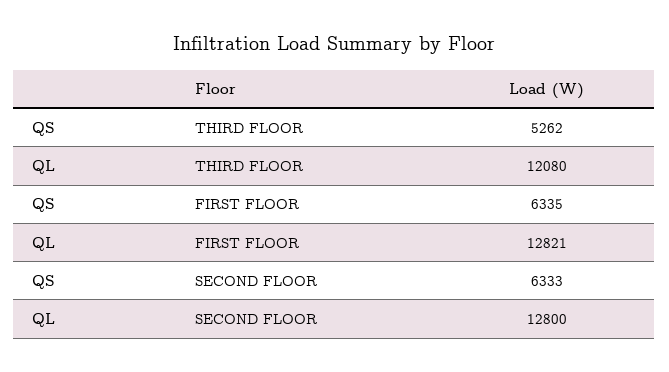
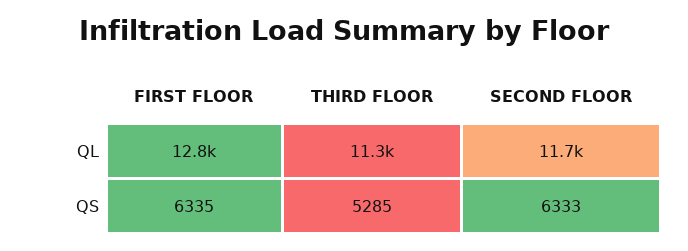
  {
    "QS": {
-     "THIRD FLOOR": 5262,
+     "THIRD FLOOR": 5285,
      "FIRST FLOOR": 6335,
      "SECOND FLOOR": 6333
    },
    "QL": {
-     "THIRD FLOOR": 12080,
+     "THIRD FLOOR": 11300,
      "FIRST FLOOR": 12821,
-     "SECOND FLOOR": 12800
+     "SECOND FLOOR": 11700
    }
  }

